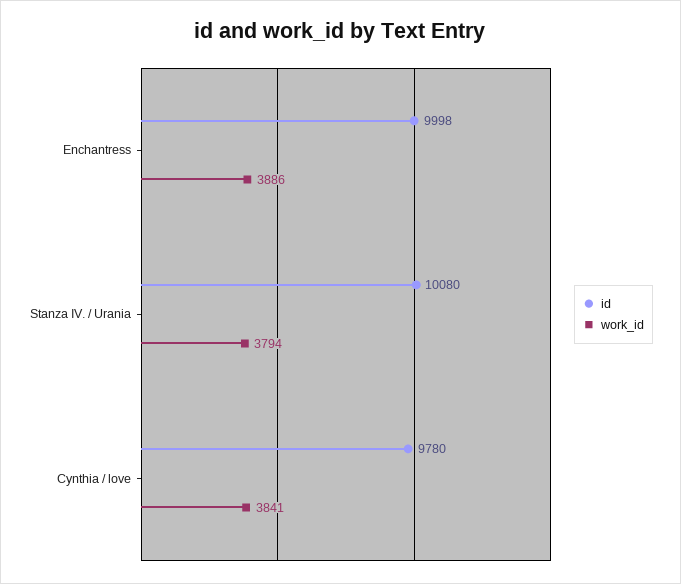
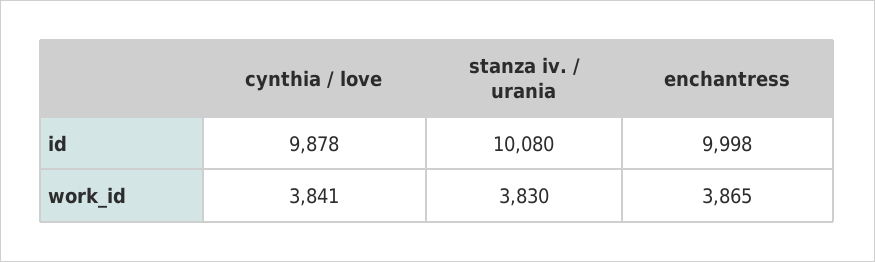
  {
    "id": {
      "Enchantress": 9998,
      "Stanza IV. / Urania": 10080,
-     "Cynthia / love": 9780
+     "Cynthia / love": 9878
    },
    "work_id": {
-     "Enchantress": 3886,
+     "Enchantress": 3865,
-     "Stanza IV. / Urania": 3794,
+     "Stanza IV. / Urania": 3830,
      "Cynthia / love": 3841
    }
  }

